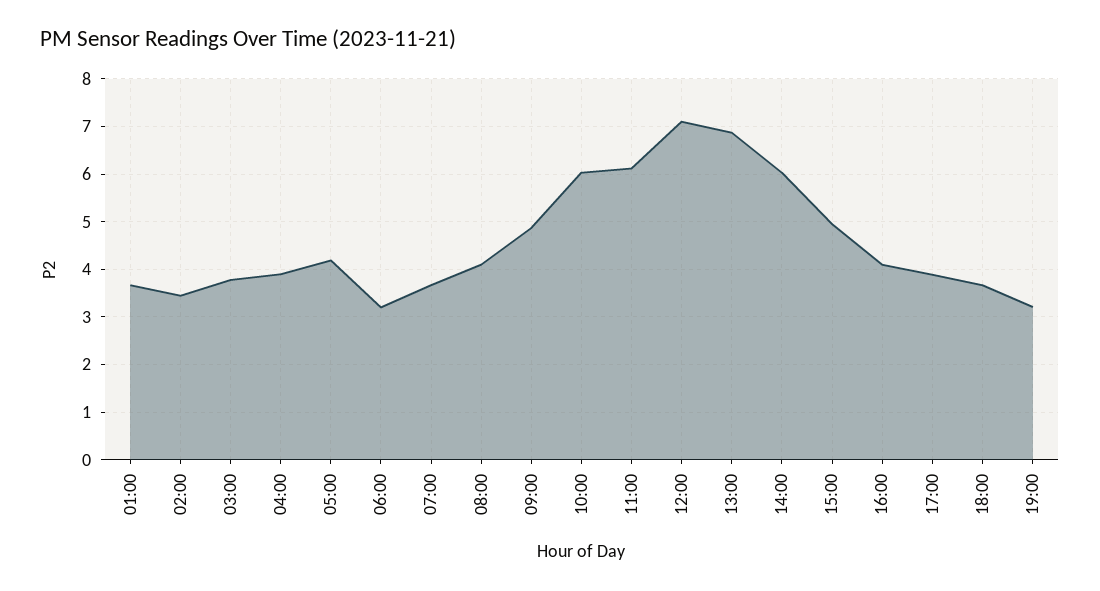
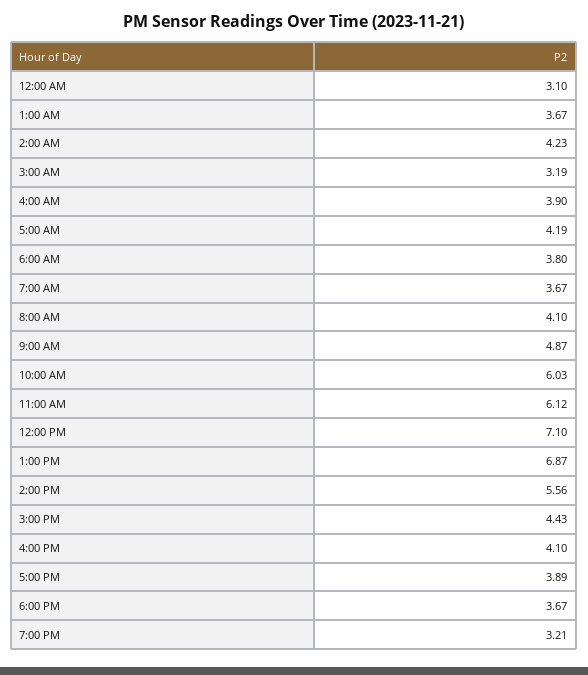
  {
    "01:00": 3.67,
-   "02:00": 3.4,
+   "02:00": 4.23,
-   "03:00": 3.8,
+   "03:00": 3.19,
    "04:00": 3.9,
    "05:00": 4.19,
-   "06:00": 3.2,
+   "06:00": 3.8,
    "07:00": 3.67,
    "08:00": 4.1,
    "09:00": 4.87,
    "10:00": 6.03,
    "11:00": 6.12,
    "12:00": 7.1,
    "13:00": 6.87,
-   "14:00": 6,
+   "14:00": 5.56,
-   "15:00": 5,
+   "15:00": 4.43,
    "16:00": 4.1,
    "17:00": 3.89,
    "18:00": 3.67,
-   "19:00": 3.21
+   "19:00": 3.21,
+   "12:00 AM": 3.1
  }

